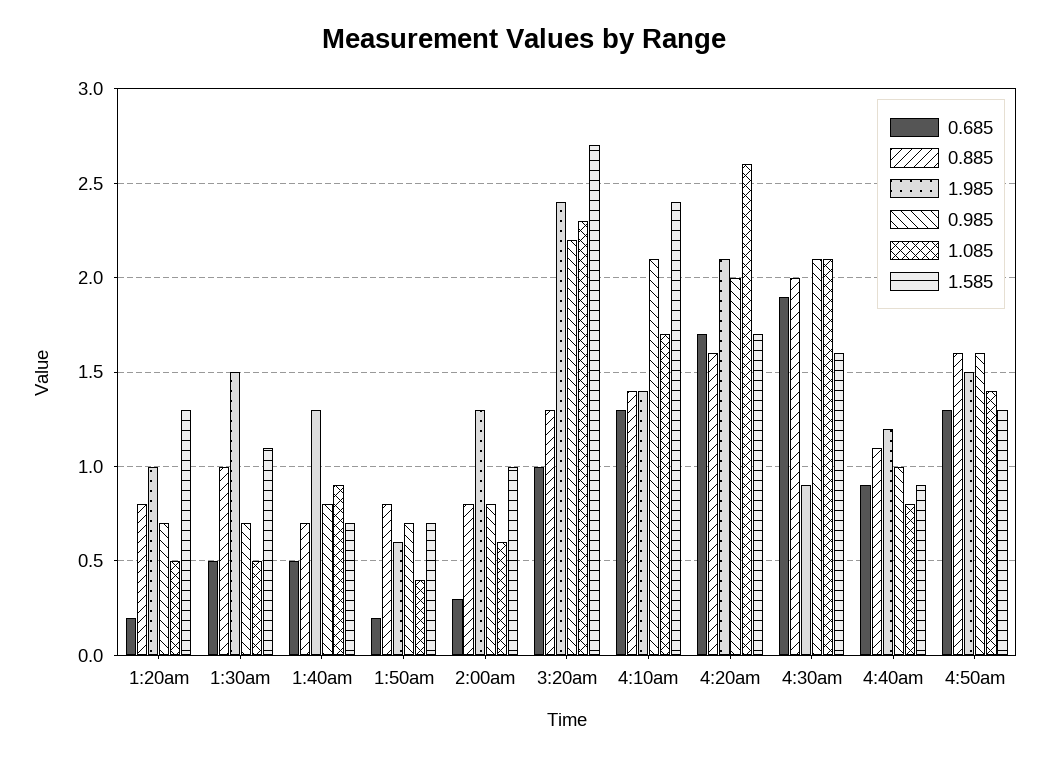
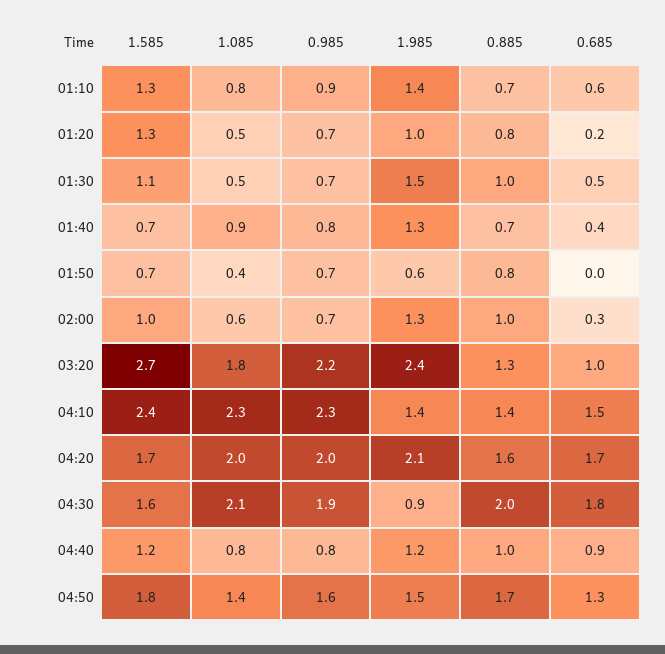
  {
    "0.685": {
      "1:20am": 0.2,
      "1:30am": 0.5,
-     "1:40am": 0.5,
+     "1:40am": 0.4,
-     "1:50am": 0.2,
+     "1:50am": 0,
      "2:00am": 0.3,
      "3:20am": 1,
-     "4:10am": 1.3,
+     "4:10am": 1.5,
      "4:20am": 1.7,
-     "4:30am": 1.9,
+     "4:30am": 1.8,
      "4:40am": 0.9,
-     "4:50am": 1.3
+     "4:50am": 1.3,
+     "01:10": 0.6
    },
    "0.885": {
      "1:20am": 0.8,
      "1:30am": 1,
      "1:40am": 0.7,
      "1:50am": 0.8,
-     "2:00am": 0.8,
+     "2:00am": 1,
      "3:20am": 1.3,
      "4:10am": 1.4,
      "4:20am": 1.6,
      "4:30am": 2,
-     "4:40am": 1.1,
+     "4:40am": 1,
-     "4:50am": 1.6
+     "4:50am": 1.7,
+     "01:10": 0.7
    },
    "1.985": {
      "1:20am": 1,
      "1:30am": 1.5,
      "1:40am": 1.3,
      "1:50am": 0.6,
      "2:00am": 1.3,
      "3:20am": 2.4,
      "4:10am": 1.4,
      "4:20am": 2.1,
      "4:30am": 0.9,
      "4:40am": 1.2,
-     "4:50am": 1.5
+     "4:50am": 1.5,
+     "01:10": 1.4
    },
    "0.985": {
      "1:20am": 0.7,
      "1:30am": 0.7,
      "1:40am": 0.8,
      "1:50am": 0.7,
-     "2:00am": 0.8,
+     "2:00am": 0.7,
      "3:20am": 2.2,
-     "4:10am": 2.1,
+     "4:10am": 2.3,
      "4:20am": 2,
-     "4:30am": 2.1,
+     "4:30am": 1.9,
-     "4:40am": 1,
+     "4:40am": 0.8,
-     "4:50am": 1.6
+     "4:50am": 1.6,
+     "01:10": 0.9
    },
    "1.085": {
      "1:20am": 0.5,
      "1:30am": 0.5,
      "1:40am": 0.9,
      "1:50am": 0.4,
      "2:00am": 0.6,
-     "3:20am": 2.3,
+     "3:20am": 1.8,
-     "4:10am": 1.7,
+     "4:10am": 2.3,
-     "4:20am": 2.6,
+     "4:20am": 2,
      "4:30am": 2.1,
      "4:40am": 0.8,
-     "4:50am": 1.4
+     "4:50am": 1.4,
+     "01:10": 0.8
    },
    "1.585": {
      "1:20am": 1.3,
      "1:30am": 1.1,
      "1:40am": 0.7,
      "1:50am": 0.7,
      "2:00am": 1,
      "3:20am": 2.7,
      "4:10am": 2.4,
      "4:20am": 1.7,
      "4:30am": 1.6,
-     "4:40am": 0.9,
+     "4:40am": 1.2,
-     "4:50am": 1.3
+     "4:50am": 1.8,
+     "01:10": 1.3
    }
  }

